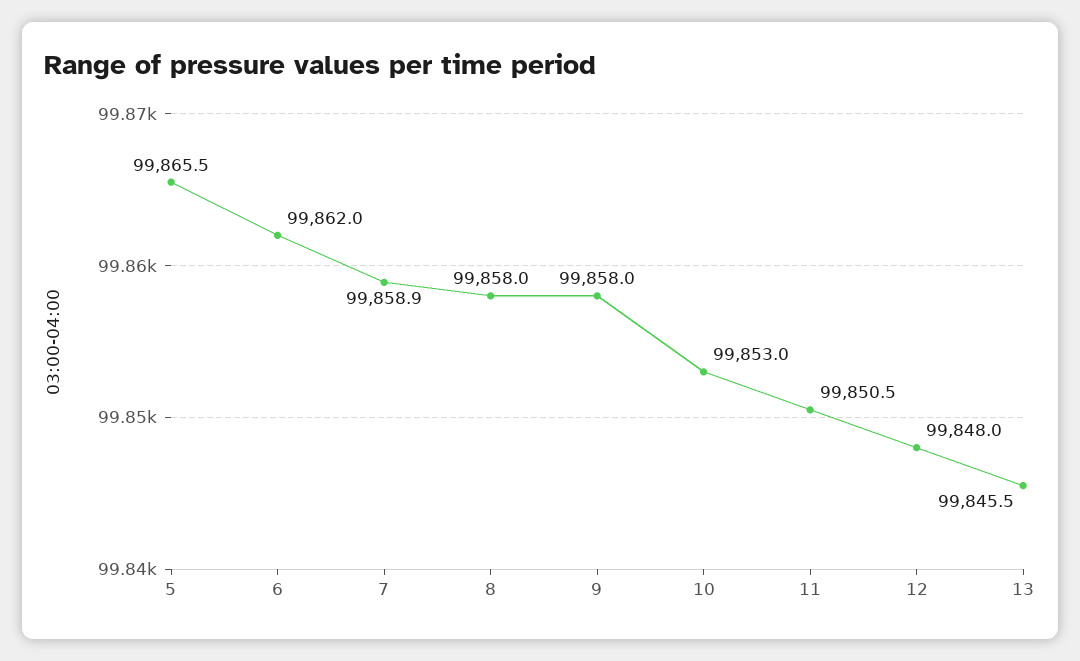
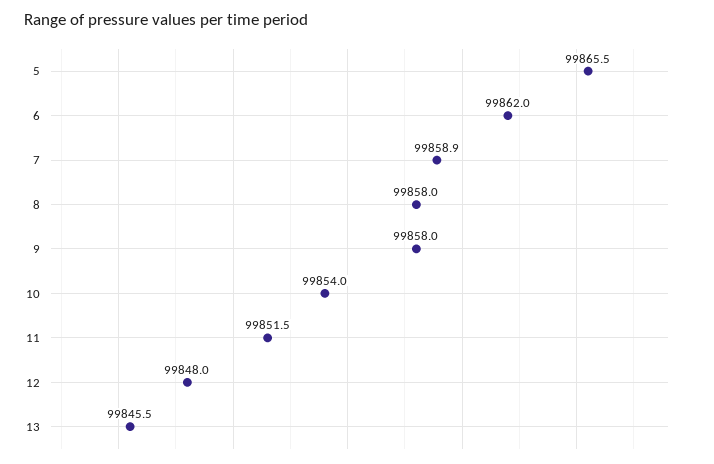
  {
    "5": 99865.5,
    "6": 99862,
    "7": 99858.9,
    "8": 99858,
    "9": 99858,
-   "10": 99853,
+   "10": 99854,
-   "11": 99850.5,
+   "11": 99851.5,
    "12": 99848,
    "13": 99845.5
  }

